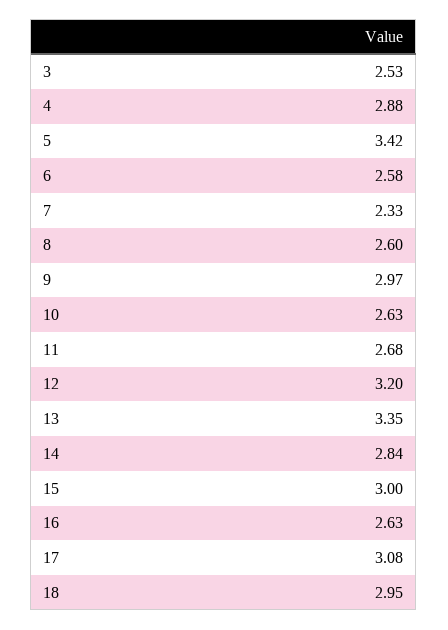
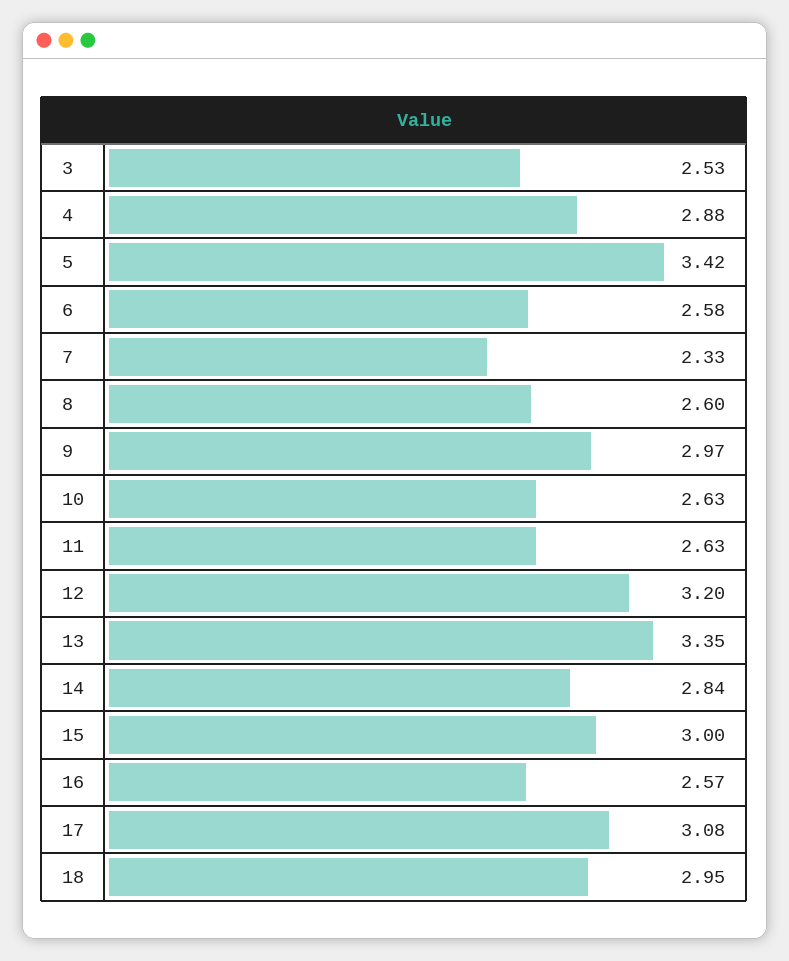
  {
    "3": 2.53,
    "4": 2.88,
    "5": 3.42,
    "6": 2.58,
    "7": 2.33,
    "8": 2.6,
    "9": 2.97,
    "10": 2.63,
-   "11": 2.68,
+   "11": 2.63,
    "12": 3.2,
    "13": 3.35,
    "14": 2.84,
    "15": 3,
-   "16": 2.63,
+   "16": 2.57,
    "17": 3.08,
    "18": 2.95
  }

